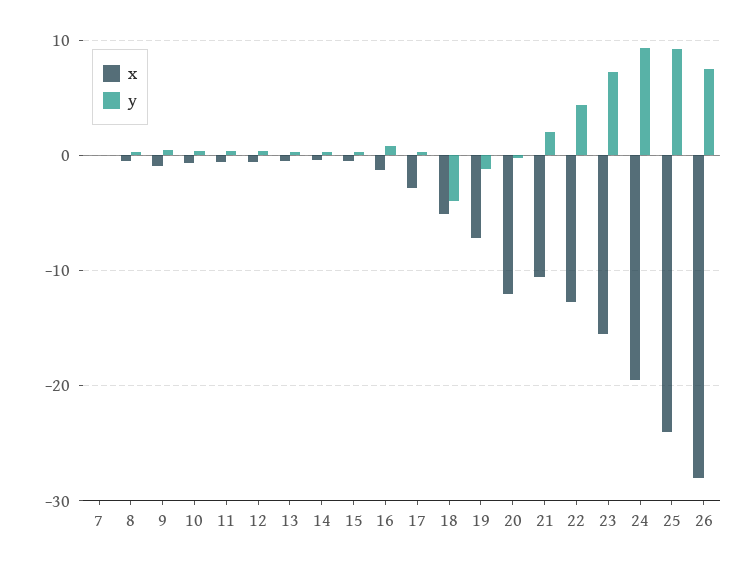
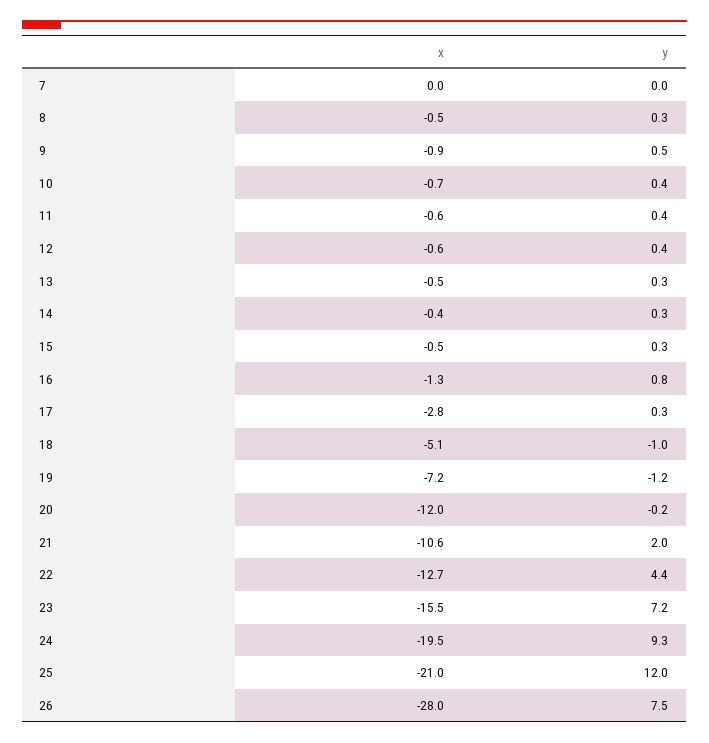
  {
    "x": {
      "7": 0,
      "8": -0.5,
      "9": -0.9,
      "10": -0.7,
      "11": -0.6,
      "12": -0.6,
      "13": -0.5,
      "14": -0.4,
      "15": -0.5,
      "16": -1.3,
      "17": -2.8,
      "18": -5.1,
      "19": -7.2,
      "20": -12,
      "21": -10.6,
      "22": -12.7,
      "23": -15.5,
      "24": -19.5,
-     "25": -24,
+     "25": -21,
      "26": -28
    },
    "y": {
      "7": 0,
      "8": 0.3,
      "9": 0.5,
      "10": 0.4,
      "11": 0.4,
      "12": 0.4,
      "13": 0.3,
      "14": 0.3,
      "15": 0.3,
      "16": 0.8,
      "17": 0.3,
-     "18": -4,
+     "18": -1,
      "19": -1.2,
      "20": -0.2,
      "21": 2,
      "22": 4.4,
      "23": 7.2,
      "24": 9.3,
-     "25": 9,
+     "25": 12,
      "26": 7.5
    }
  }

